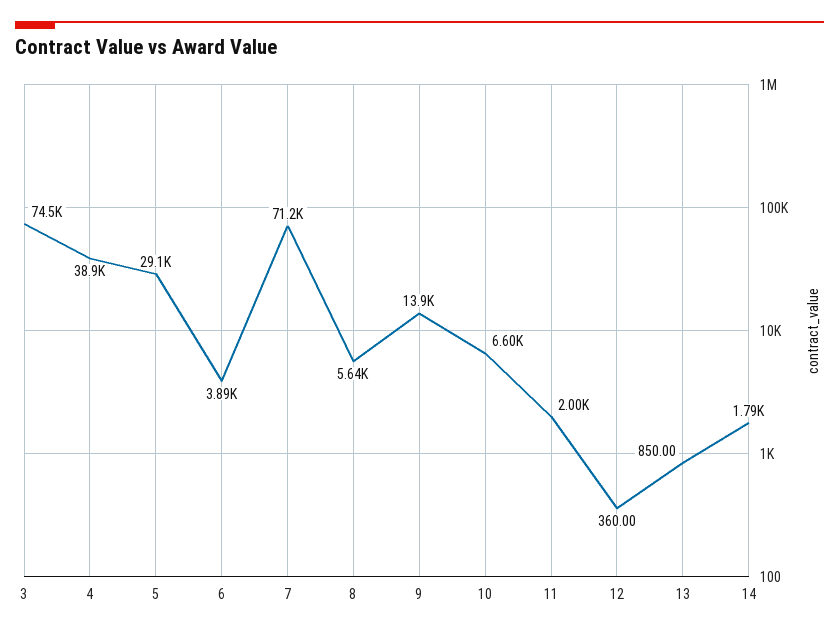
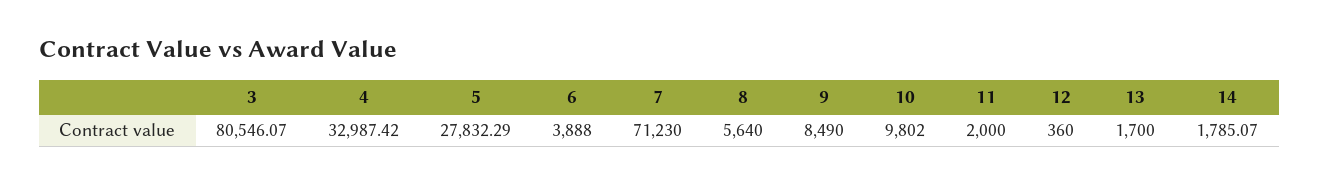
  {
-   "3": 74500,
+   "3": 80546.07,
-   "4": 38900,
+   "4": 32987.42,
-   "5": 29100,
+   "5": 27832.29,
    "6": 3888,
    "7": 71230,
    "8": 5640,
-   "9": 13900,
+   "9": 8490,
-   "10": 6600,
+   "10": 9802,
    "11": 2000,
    "12": 360,
-   "13": 850,
+   "13": 1700,
    "14": 1785.07
  }

